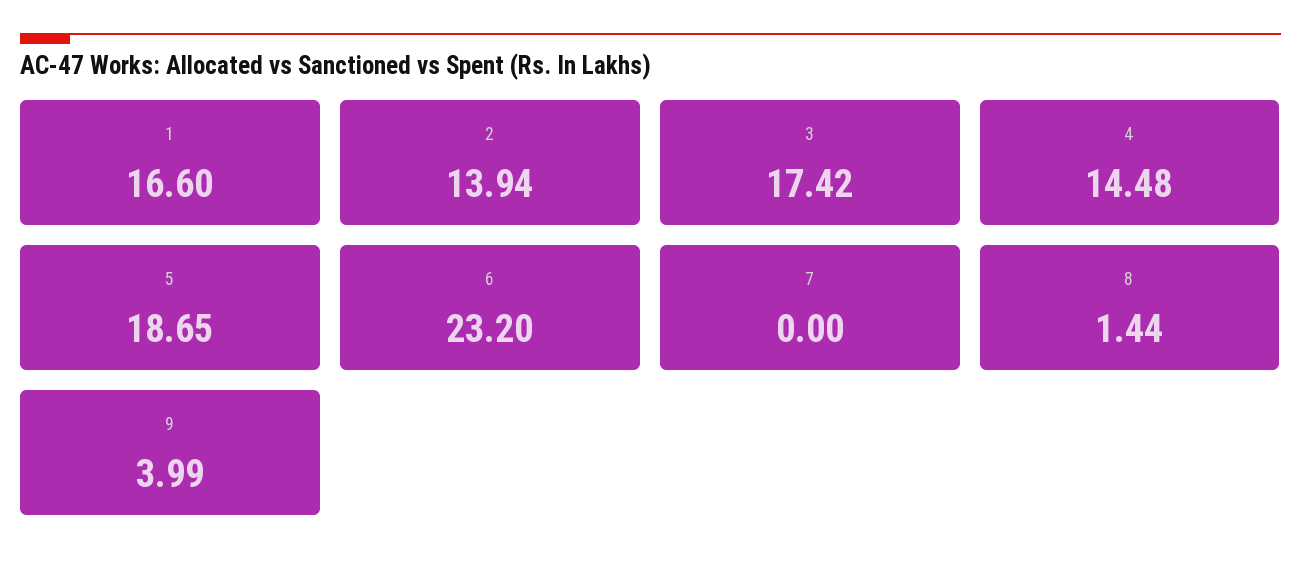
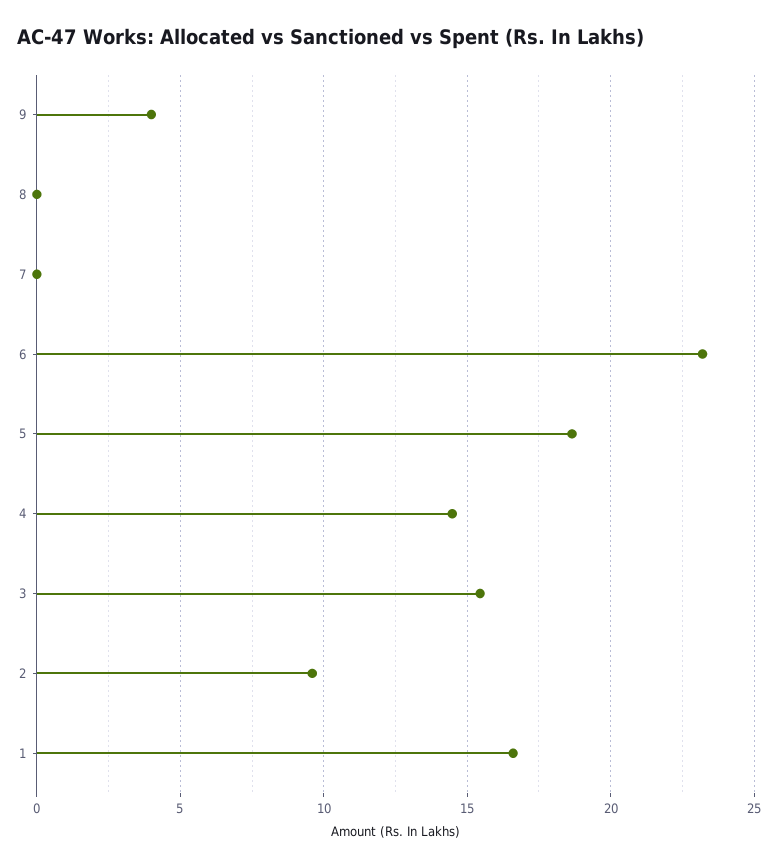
  {
    "1": 16.6,
-   "2": 13.94,
+   "2": 9.5,
-   "3": 17.42,
+   "3": 15.5,
    "4": 14.48,
    "5": 18.65,
    "6": 23.2,
    "7": 0,
-   "8": 1.44,
+   "8": 0,
    "9": 3.99
  }

